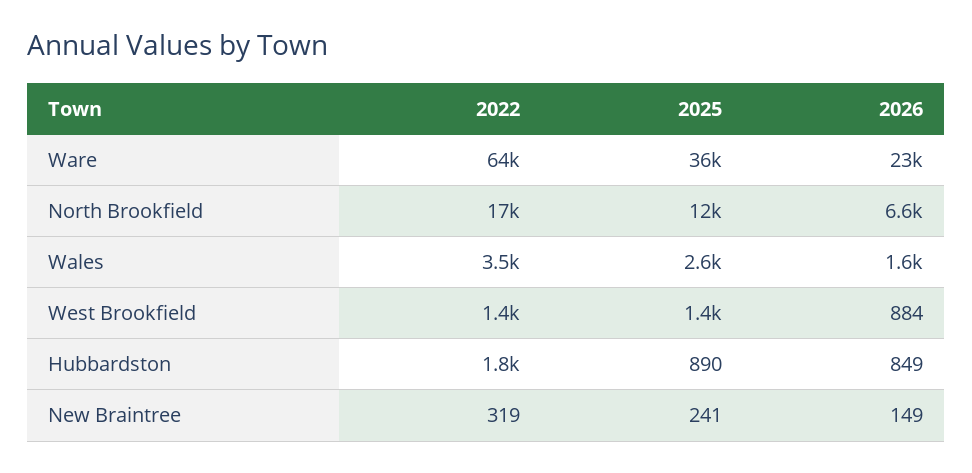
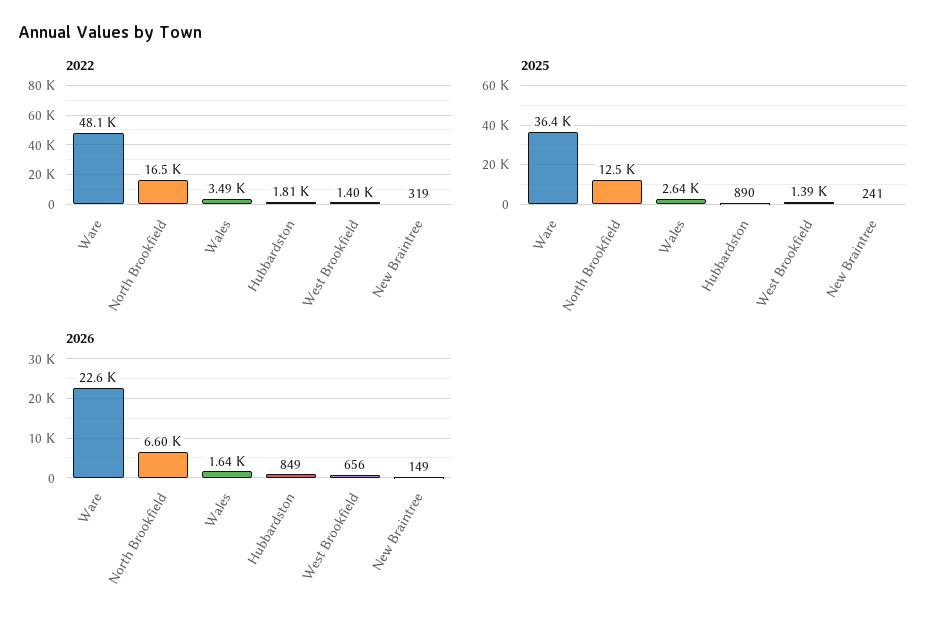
  {
    "2022": {
-     "Ware": 64000,
+     "Ware": 48100,
      "North Brookfield": 16500,
      "Wales": 3490,
      "West Brookfield": 1400,
      "Hubbardston": 1810,
      "New Braintree": 319
    },
    "2025": {
      "Ware": 36400,
      "North Brookfield": 12500,
      "Wales": 2640,
      "West Brookfield": 1390,
      "Hubbardston": 890,
      "New Braintree": 241
    },
    "2026": {
      "Ware": 22600,
      "North Brookfield": 6600,
      "Wales": 1640,
-     "West Brookfield": 884,
+     "West Brookfield": 656,
      "Hubbardston": 849,
      "New Braintree": 149
    }
  }

